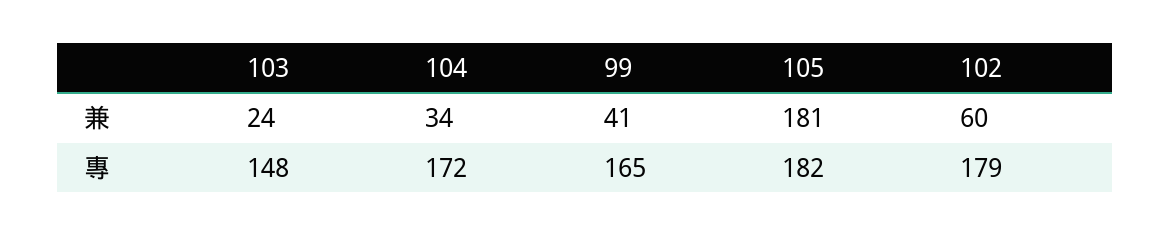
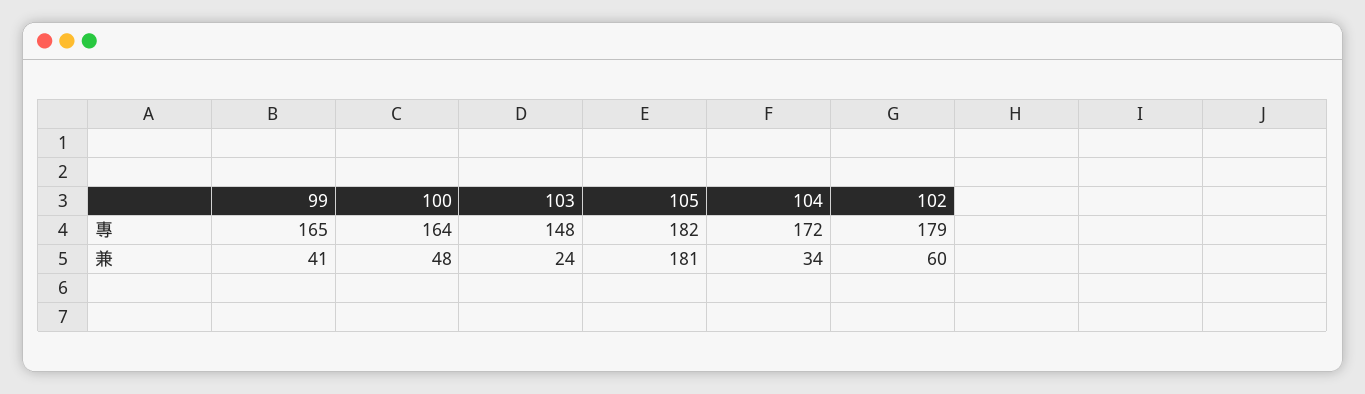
  {
    "103": {
      "兼": 24,
      "專": 148
    },
    "104": {
      "兼": 34,
      "專": 172
    },
    "99": {
      "兼": 41,
      "專": 165
    },
    "105": {
      "兼": 181,
      "專": 182
    },
    "102": {
      "兼": 60,
      "專": 179
-   }
+   },
+   "100": {
+     "專": 164,
+     "兼": 48
+   }
  }

